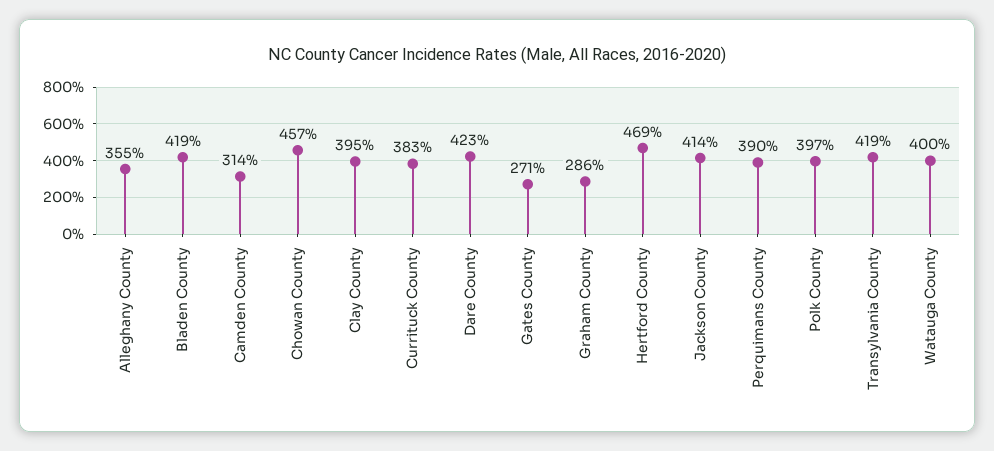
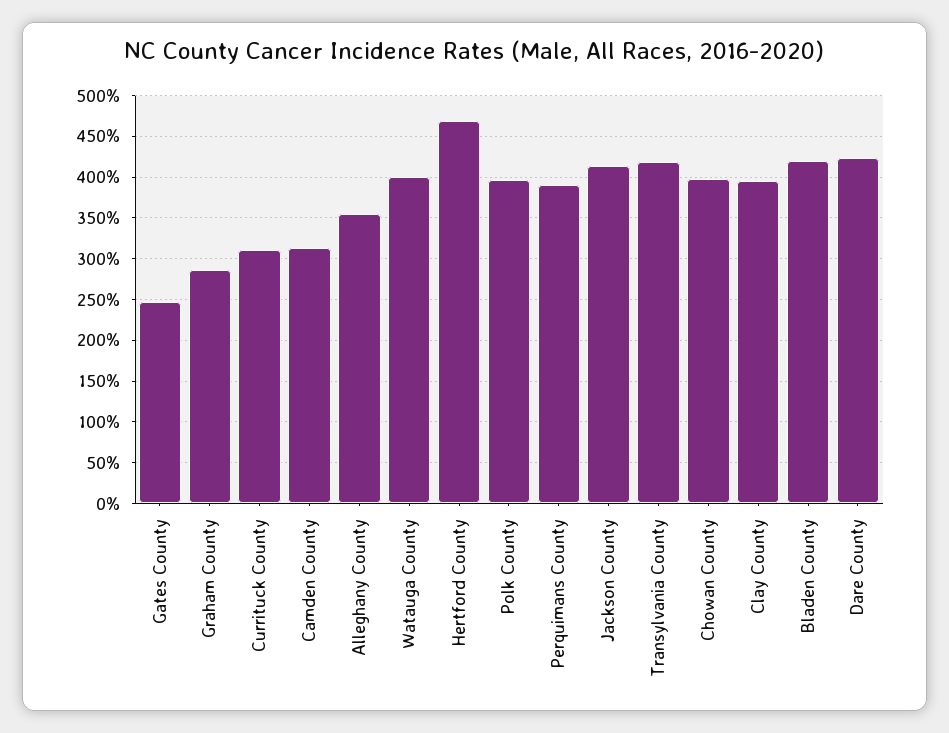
  {
    "Alleghany County": 355,
    "Bladen County": 419,
    "Camden County": 314,
-   "Chowan County": 457,
+   "Chowan County": 400,
    "Clay County": 395,
-   "Currituck County": 383,
+   "Currituck County": 310,
    "Dare County": 423,
-   "Gates County": 271,
+   "Gates County": 250,
    "Graham County": 286,
    "Hertford County": 469,
    "Jackson County": 414,
    "Perquimans County": 390,
    "Polk County": 397,
    "Transylvania County": 419,
    "Watauga County": 400
  }

